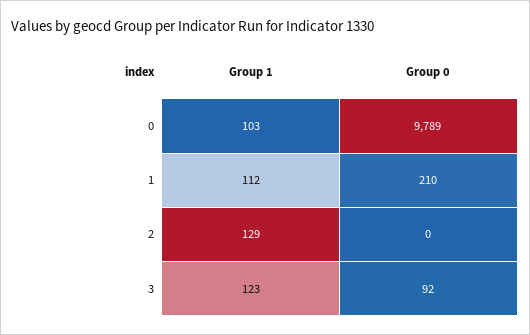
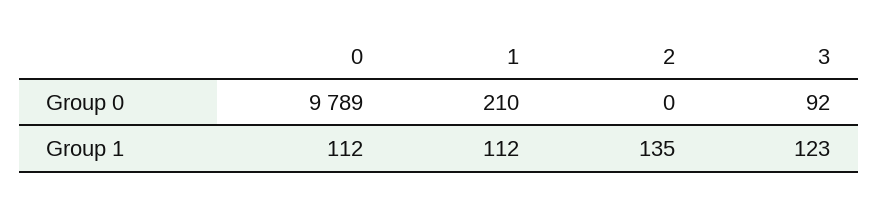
  {
    "Group 1": {
-     "0": 103,
+     "0": 112,
      "1": 112,
-     "2": 129,
+     "2": 135,
      "3": 123
    },
    "Group 0": {
      "0": 9789,
      "1": 210,
      "2": 0,
      "3": 92
    }
  }

